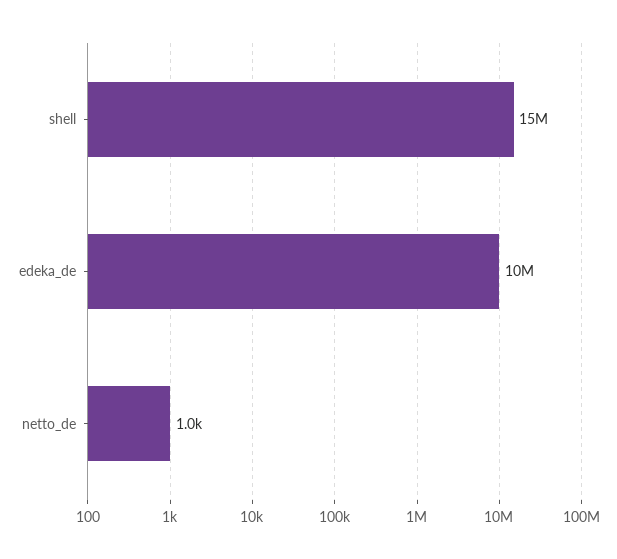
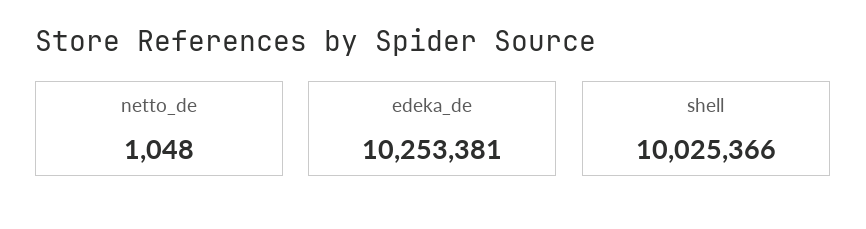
  {
-   "shell": 15000000,
+   "shell": 10025366,
    "edeka_de": 10253381,
    "netto_de": 1048
  }

